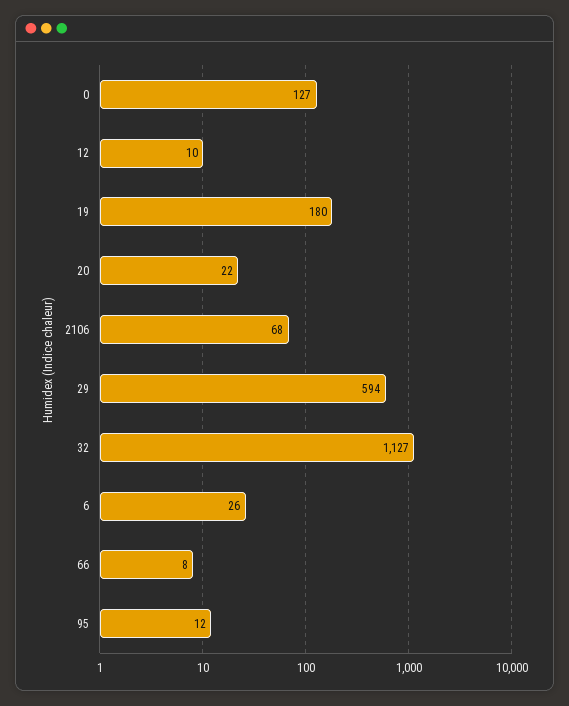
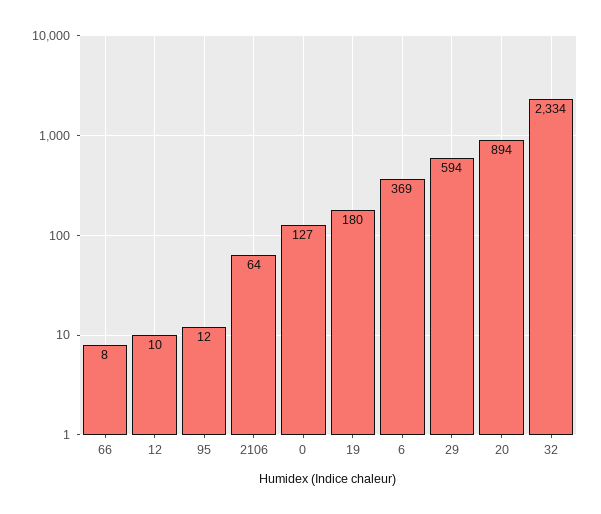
  {
    "0": 127,
    "12": 10,
    "19": 180,
-   "20": 22,
+   "20": 894,
-   "2106": 68,
+   "2106": 64,
    "29": 594,
-   "32": 1127,
+   "32": 2334,
-   "6": 26,
+   "6": 369,
    "66": 8,
    "95": 12
  }

